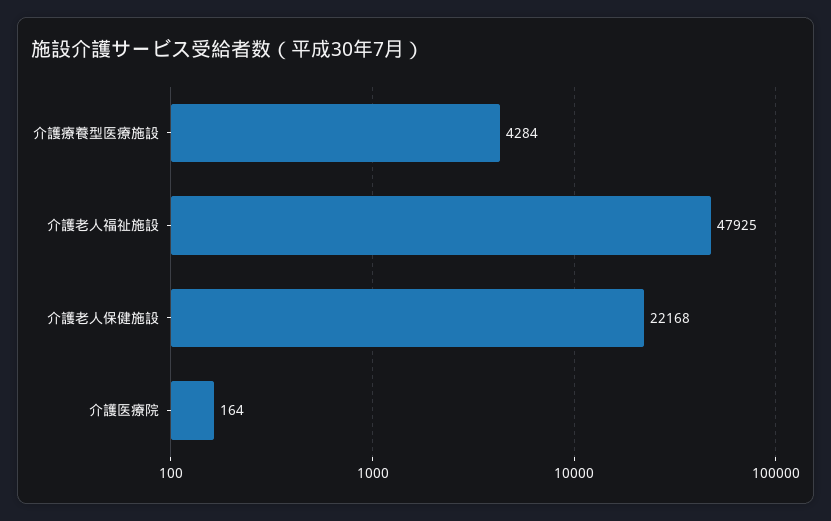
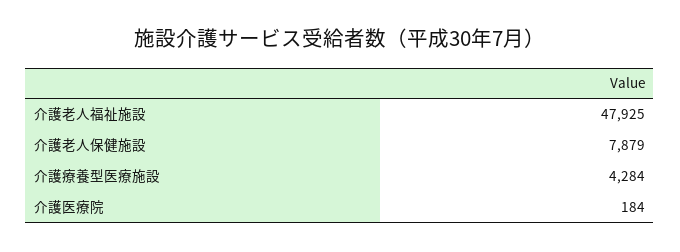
  {
    "介護療養型医療施設": 4284,
    "介護老人福祉施設": 47925,
-   "介護老人保健施設": 22168,
+   "介護老人保健施設": 7879,
-   "介護医療院": 164
+   "介護医療院": 184
  }

